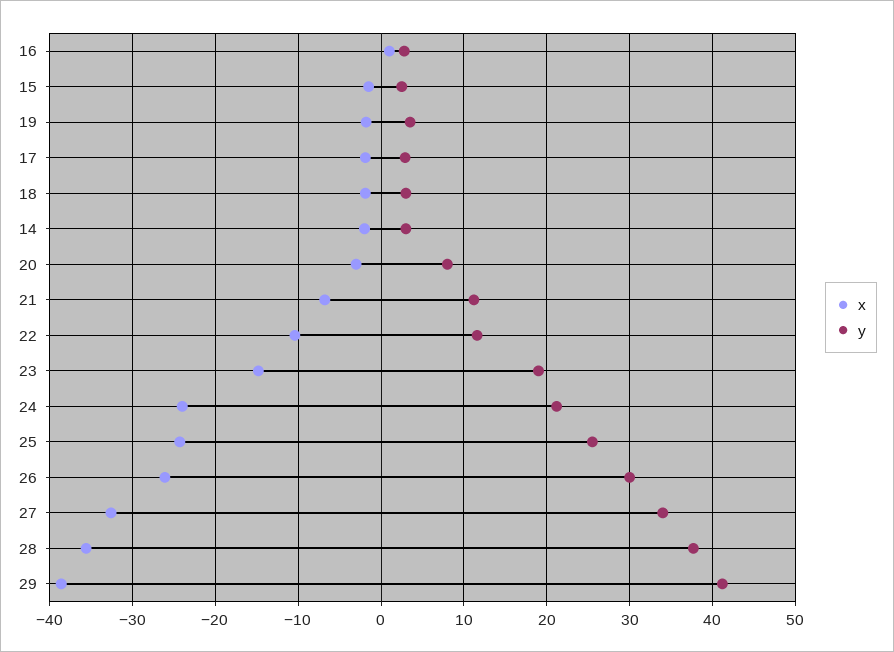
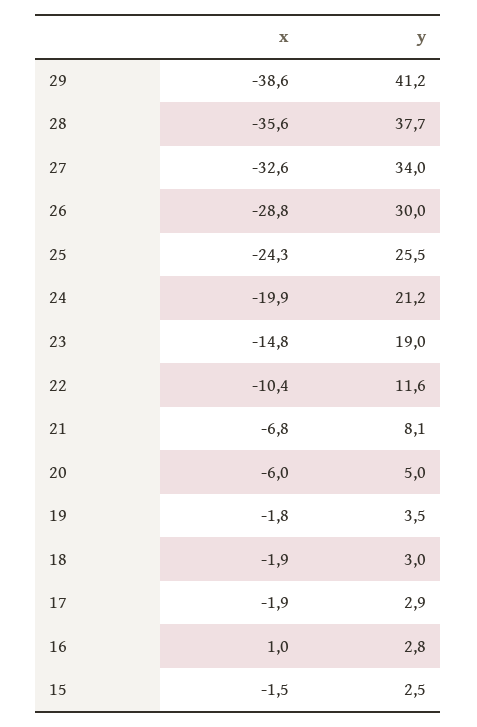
  {
    "x": {
      "16": 1,
      "15": -1.5,
      "19": -1.8,
      "17": -1.9,
      "18": -1.9,
-     "14": -2,
-     "20": -3,
+     "20": -6,
      "21": -6.8,
      "22": -10.4,
      "23": -14.8,
-     "24": -24,
+     "24": -19.9,
      "25": -24.3,
-     "26": -26,
+     "26": -28.8,
      "27": -32.6,
      "28": -35.6,
      "29": -38.6
    },
    "y": {
      "16": 2.8,
      "15": 2.5,
      "19": 3.5,
      "17": 2.9,
      "18": 3,
-     "14": 3,
-     "20": 8,
+     "20": 5,
-     "21": 11,
+     "21": 8.1,
      "22": 11.6,
      "23": 19,
      "24": 21.2,
      "25": 25.5,
      "26": 30,
      "27": 34,
      "28": 37.7,
      "29": 41.2
    }
  }

